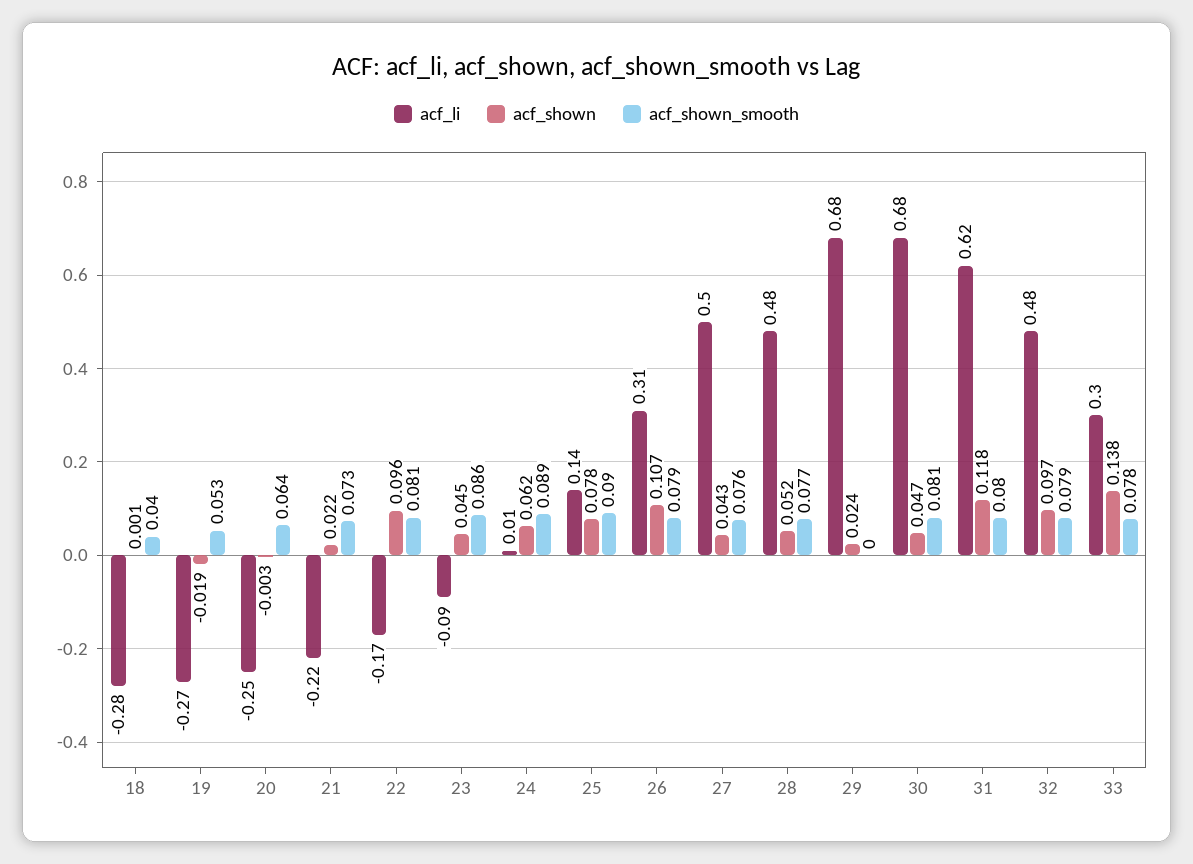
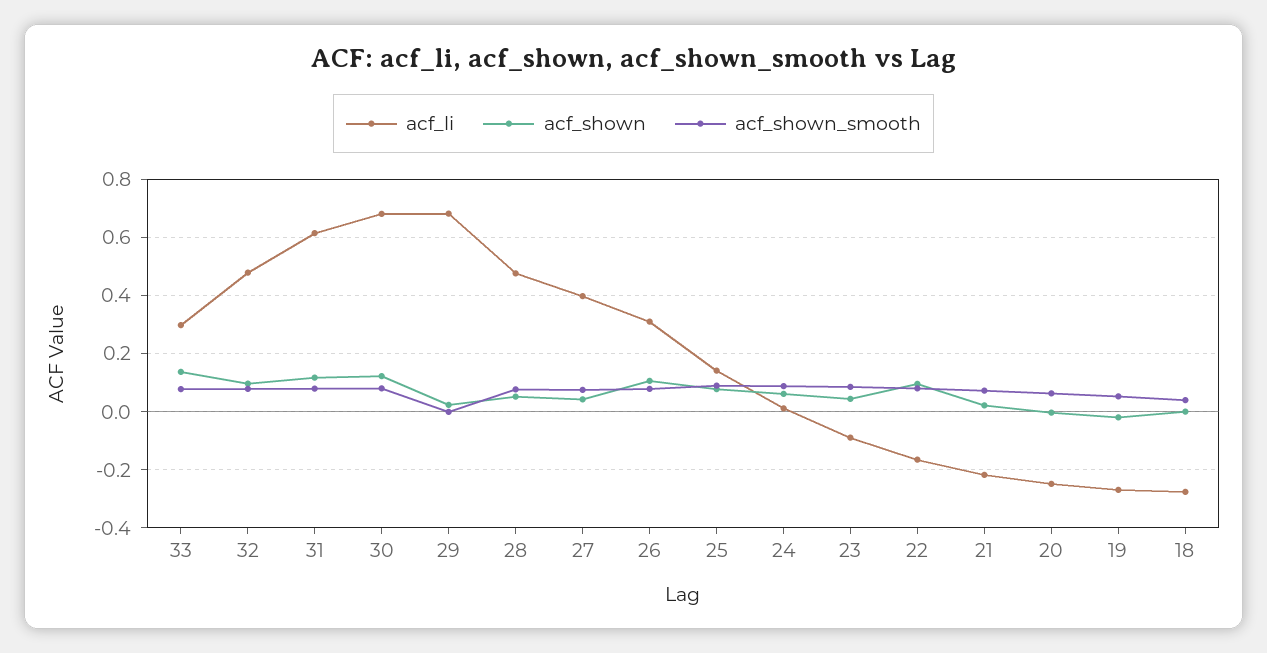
  {
    "acf_li": {
      "18": -0.28,
      "19": -0.27,
      "20": -0.25,
      "21": -0.22,
      "22": -0.17,
      "23": -0.09,
      "24": 0.01,
      "25": 0.14,
      "26": 0.31,
-     "27": 0.5,
+     "27": 0.4,
      "28": 0.48,
      "29": 0.68,
      "30": 0.68,
      "31": 0.62,
      "32": 0.48,
      "33": 0.3
    },
    "acf_shown": {
      "18": 0.001,
      "19": -0.019,
      "20": -0.003,
      "21": 0.022,
      "22": 0.096,
      "23": 0.045,
      "24": 0.062,
      "25": 0.078,
      "26": 0.107,
      "27": 0.043,
      "28": 0.052,
      "29": 0.024,
-     "30": 0.047,
+     "30": 0.125,
      "31": 0.118,
      "32": 0.097,
      "33": 0.138
    },
    "acf_shown_smooth": {
      "18": 0.04,
      "19": 0.053,
      "20": 0.064,
      "21": 0.073,
      "22": 0.081,
      "23": 0.086,
      "24": 0.089,
      "25": 0.09,
      "26": 0.079,
      "27": 0.076,
      "28": 0.077,
      "29": 0,
      "30": 0.081,
      "31": 0.08,
      "32": 0.079,
      "33": 0.078
    }
  }

